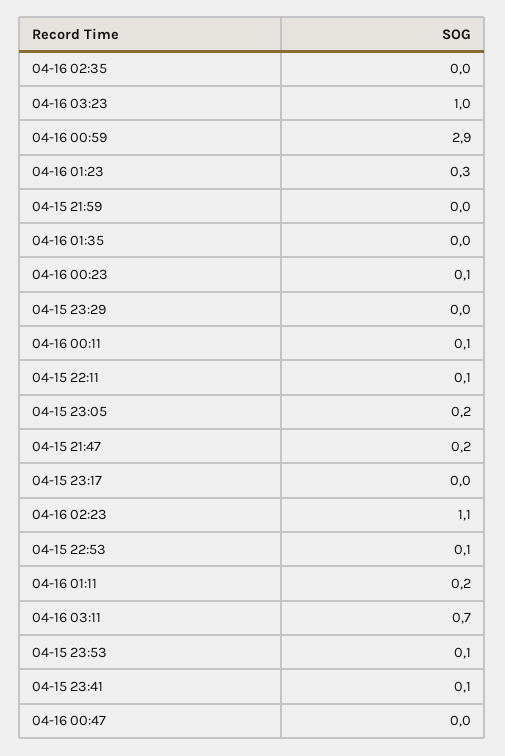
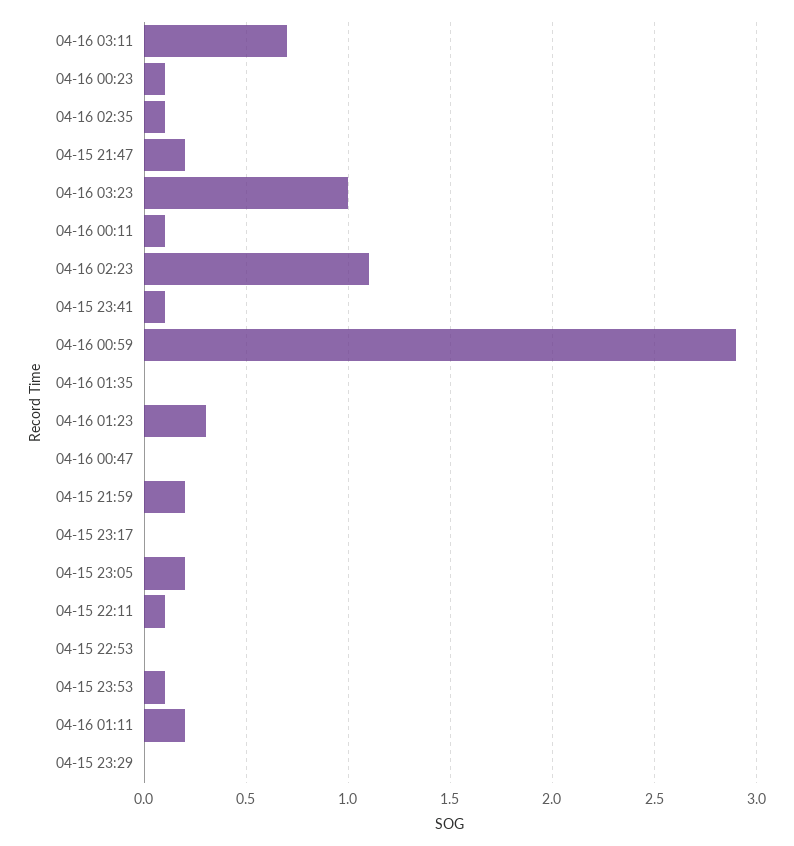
  {
-   "04-16 02:35": 0,
+   "04-16 02:35": 0.1,
    "04-16 03:23": 1,
    "04-16 00:59": 2.9,
    "04-16 01:23": 0.3,
-   "04-15 21:59": 0,
+   "04-15 21:59": 0.2,
    "04-16 01:35": 0,
    "04-16 00:23": 0.1,
    "04-15 23:29": 0,
    "04-16 00:11": 0.1,
    "04-15 22:11": 0.1,
    "04-15 23:05": 0.2,
    "04-15 21:47": 0.2,
    "04-15 23:17": 0,
    "04-16 02:23": 1.1,
-   "04-15 22:53": 0.1,
+   "04-15 22:53": 0,
    "04-16 01:11": 0.2,
    "04-16 03:11": 0.7,
    "04-15 23:53": 0.1,
    "04-15 23:41": 0.1,
    "04-16 00:47": 0
  }

